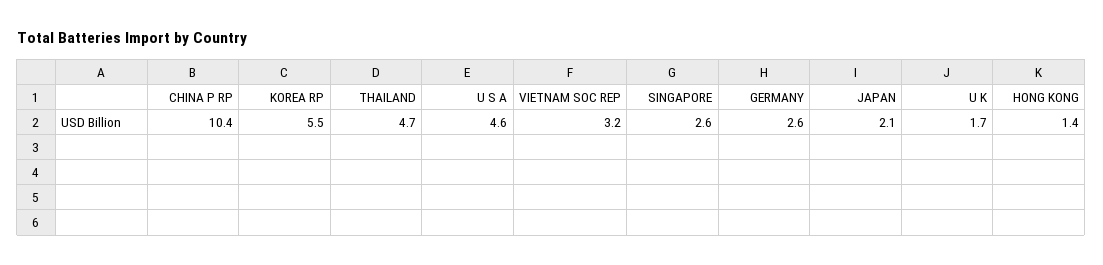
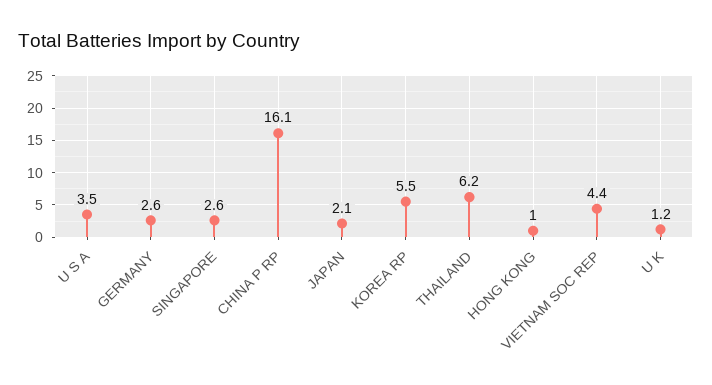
  {
-   "CHINA P RP": 10.4,
+   "CHINA P RP": 16.1,
    "KOREA RP": 5.5,
-   "THAILAND": 4.7,
+   "THAILAND": 6.2,
-   "U S A": 4.6,
+   "U S A": 3.5,
-   "VIETNAM SOC REP": 3.2,
+   "VIETNAM SOC REP": 4.4,
    "SINGAPORE": 2.6,
    "GERMANY": 2.6,
    "JAPAN": 2.1,
-   "U K": 1.7,
+   "U K": 1.2,
-   "HONG KONG": 1.4
+   "HONG KONG": 1
  }

